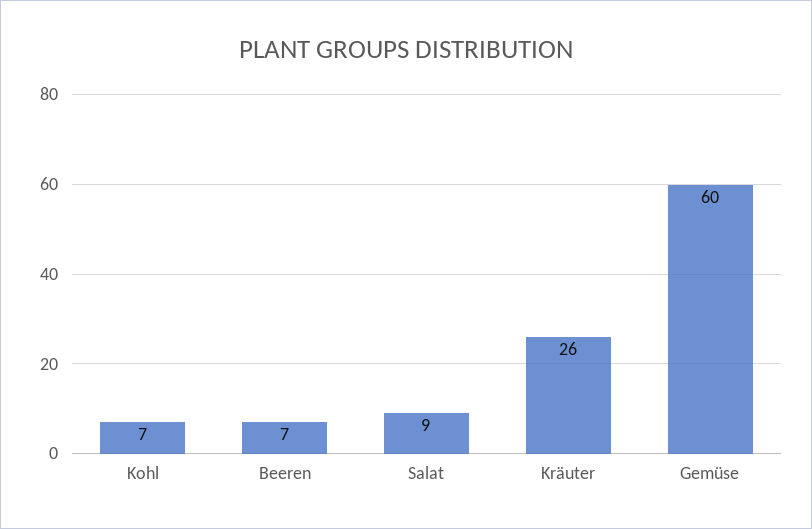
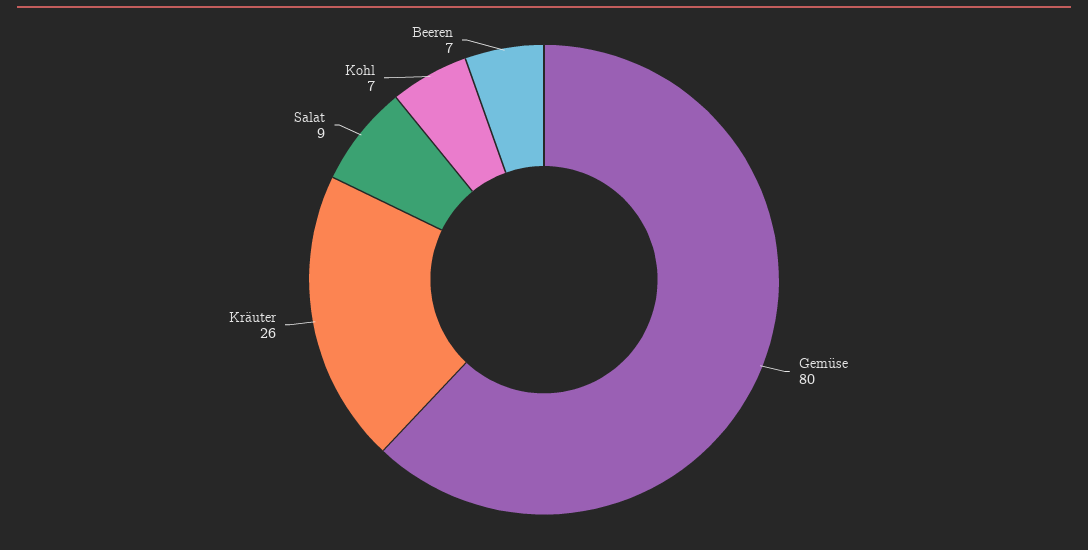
  {
    "Kohl": 7,
    "Beeren": 7,
    "Salat": 9,
    "Kräuter": 26,
-   "Gemüse": 60
+   "Gemüse": 80
  }

